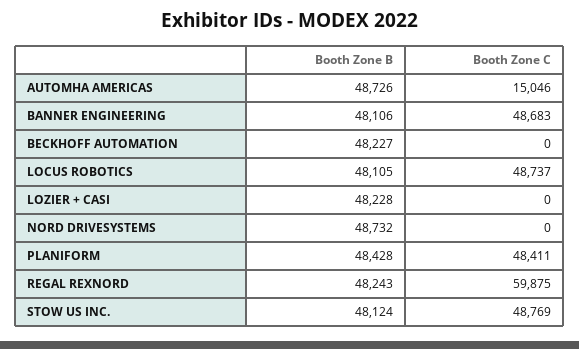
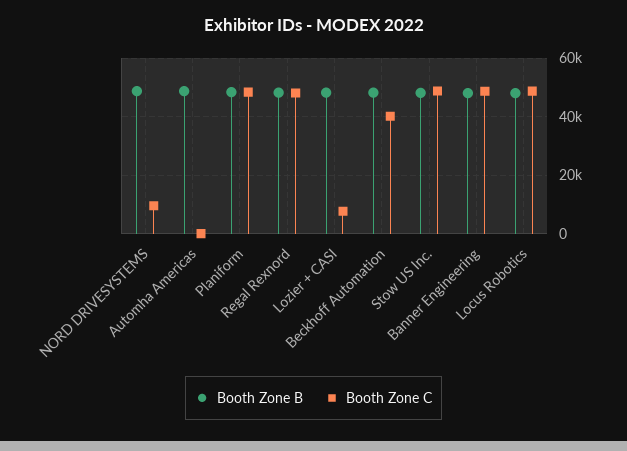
  {
    "Booth Zone B": {
      "AUTOMHA AMERICAS": 48726,
      "BANNER ENGINEERING": 48106,
      "BECKHOFF AUTOMATION": 48227,
      "LOCUS ROBOTICS": 48105,
      "LOZIER + CASI": 48228,
      "NORD DRIVESYSTEMS": 48732,
      "PLANIFORM": 48428,
      "REGAL REXNORD": 48243,
      "STOW US INC.": 48124
    },
    "Booth Zone C": {
-     "AUTOMHA AMERICAS": 15046,
+     "AUTOMHA AMERICAS": 0,
      "BANNER ENGINEERING": 48683,
-     "BECKHOFF AUTOMATION": 0,
+     "BECKHOFF AUTOMATION": 40000,
      "LOCUS ROBOTICS": 48737,
-     "LOZIER + CASI": 0,
+     "LOZIER + CASI": 7500,
-     "NORD DRIVESYSTEMS": 0,
+     "NORD DRIVESYSTEMS": 10000,
      "PLANIFORM": 48411,
-     "REGAL REXNORD": 59875,
+     "REGAL REXNORD": 47500,
      "STOW US INC.": 48769
    }
  }

